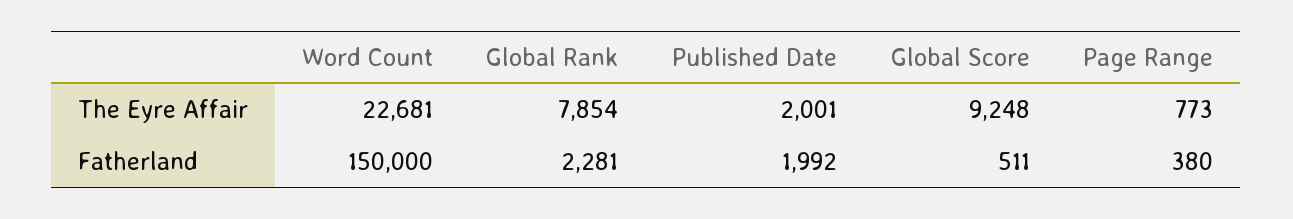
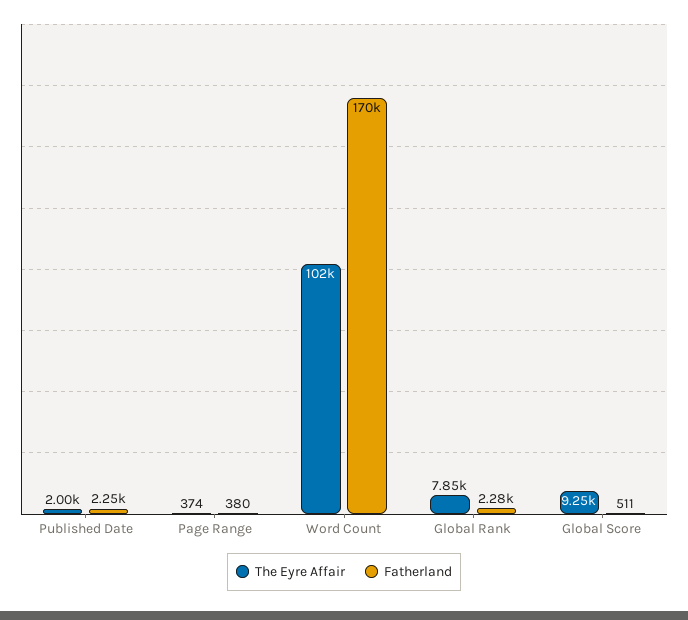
  {
    "The Eyre Affair": {
-     "Word Count": 22681,
+     "Word Count": 102000,
      "Global Rank": 7854,
      "Published Date": 2001,
      "Global Score": 9248,
-     "Page Range": 773
+     "Page Range": 374
    },
    "Fatherland": {
-     "Word Count": 150000,
+     "Word Count": 170000,
      "Global Rank": 2281,
-     "Published Date": 1992,
+     "Published Date": 2250,
      "Global Score": 511,
      "Page Range": 380
    }
  }

